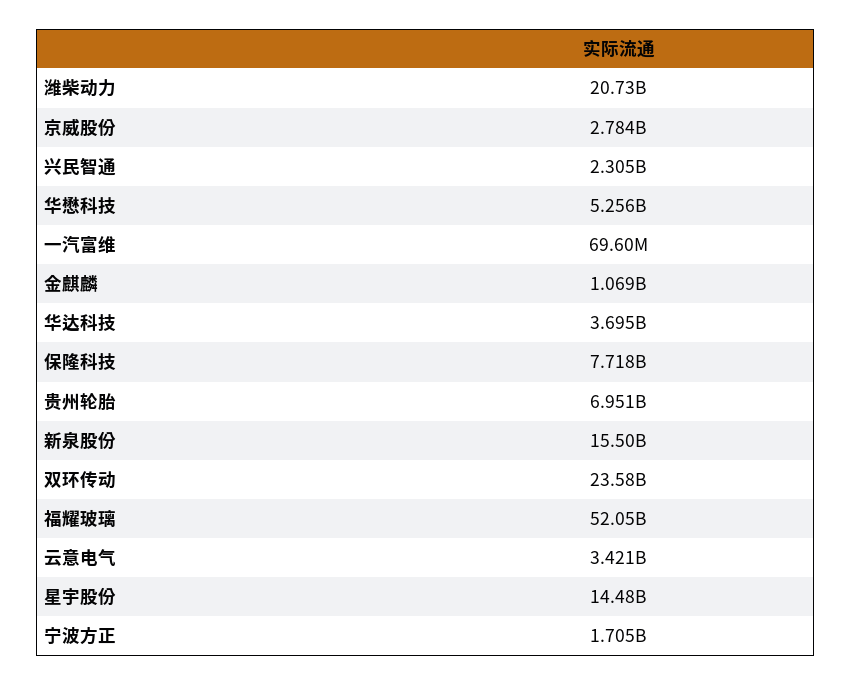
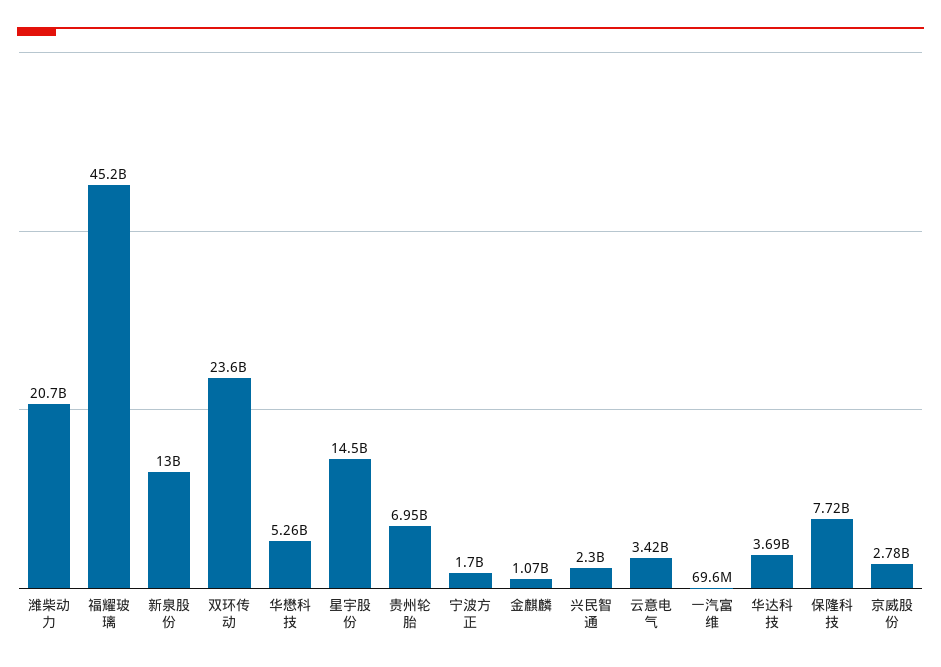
  {
    "潍柴动力": 20730000000,
    "京威股份": 2784000000,
    "兴民智通": 2305000000,
    "华懋科技": 5256000000,
    "一汽富维": 69600000,
    "金麒麟": 1069000000,
    "华达科技": 3695000000,
    "保隆科技": 7718000000,
    "贵州轮胎": 6951000000,
-   "新泉股份": 15500000000,
+   "新泉股份": 13000000000,
    "双环传动": 23580000000,
-   "福耀玻璃": 52050000000,
+   "福耀玻璃": 45200000000,
    "云意电气": 3421000000,
    "星宇股份": 14480000000,
    "宁波方正": 1705000000
  }

